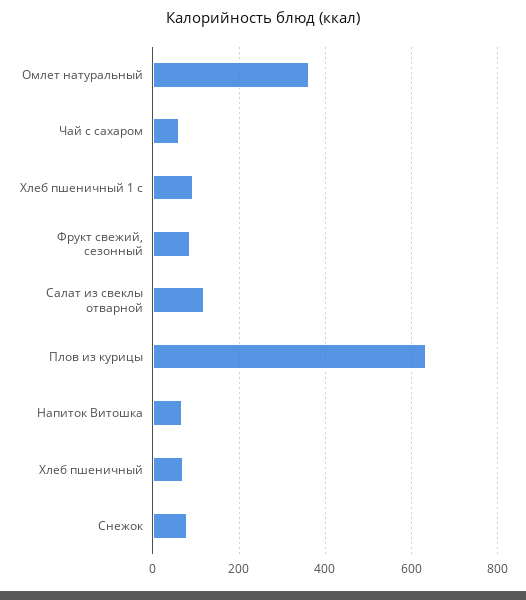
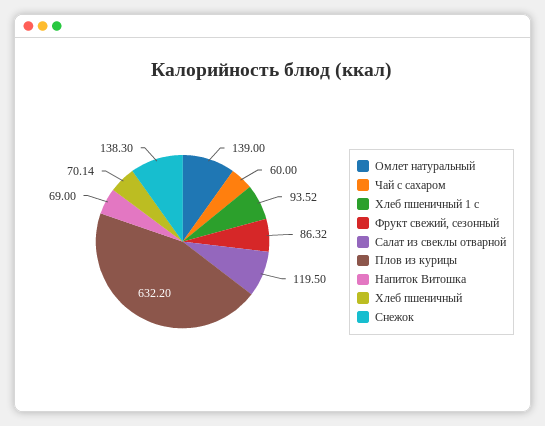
  {
-   "Омлет натуральный": 360,
+   "Омлет натуральный": 139,
    "Чай с сахаром": 60,
    "Хлеб пшеничный 1 с": 93.52,
    "Фрукт свежий, сезонный": 86.32,
    "Салат из свеклы отварной": 119.5,
    "Плов из курицы": 632.2,
    "Напиток Витошка": 69,
    "Хлеб пшеничный": 70.14,
-   "Снежок": 80
+   "Снежок": 138.3
  }

